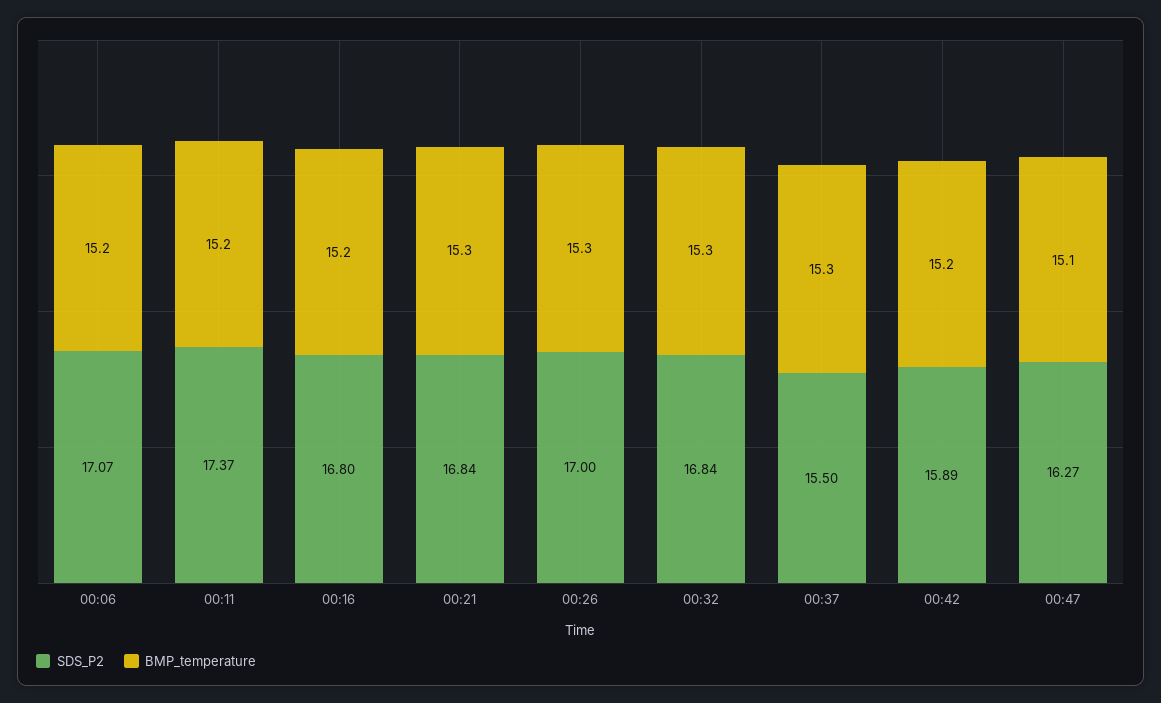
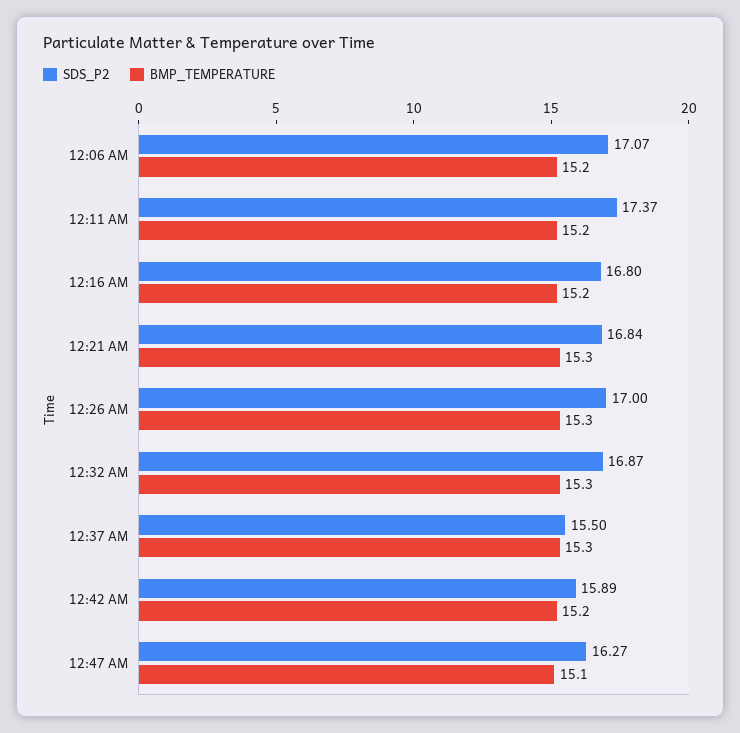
  {
    "SDS_P2": {
      "00:06": 17.07,
      "00:11": 17.37,
      "00:16": 16.8,
      "00:21": 16.84,
      "00:26": 17,
-     "00:32": 16.84,
+     "00:32": 16.87,
      "00:37": 15.5,
      "00:42": 15.89,
      "00:47": 16.27
    },
    "BMP_temperature": {
      "00:06": 15.2,
      "00:11": 15.2,
      "00:16": 15.2,
      "00:21": 15.3,
      "00:26": 15.3,
      "00:32": 15.3,
      "00:37": 15.3,
      "00:42": 15.2,
      "00:47": 15.1
    }
  }

